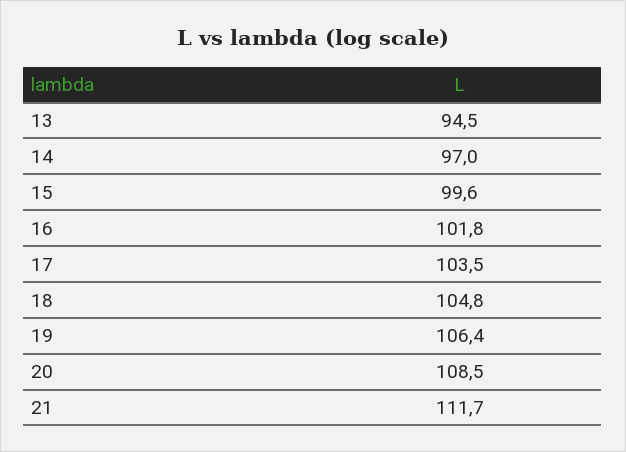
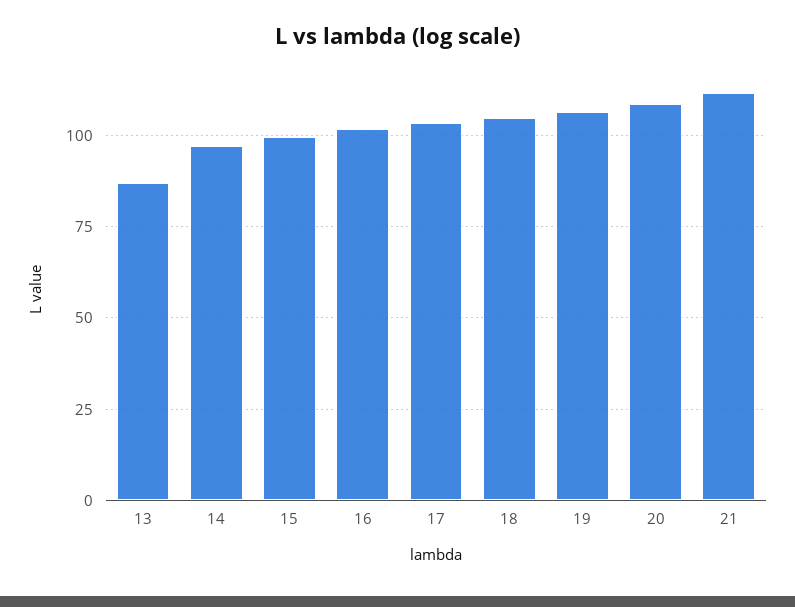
  {
-   "13": 94.5,
+   "13": 87.5,
    "14": 97,
    "15": 99.6,
    "16": 101.8,
    "17": 103.5,
    "18": 104.8,
    "19": 106.4,
    "20": 108.5,
    "21": 111.7
  }

